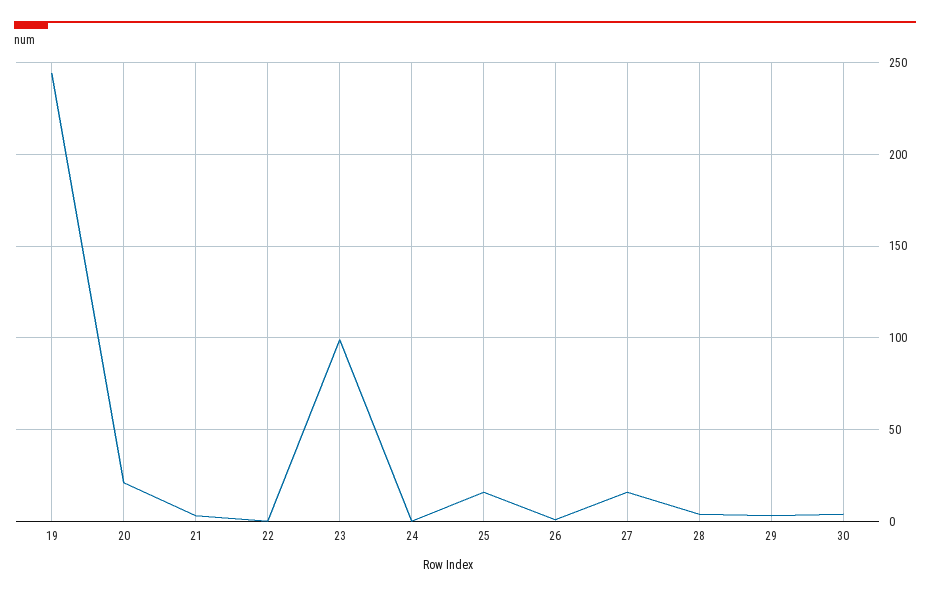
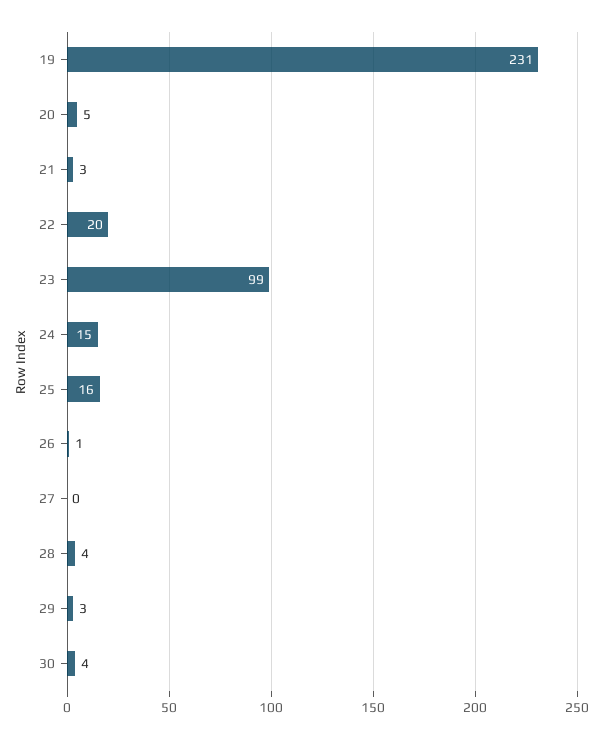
  {
-   "19": 245,
+   "19": 231,
-   "20": 20,
+   "20": 5,
    "21": 3,
-   "22": 0,
+   "22": 20,
    "23": 99,
-   "24": 0,
+   "24": 15,
    "25": 16,
    "26": 1,
-   "27": 15,
+   "27": 0,
    "28": 4,
    "29": 3,
    "30": 4
  }

